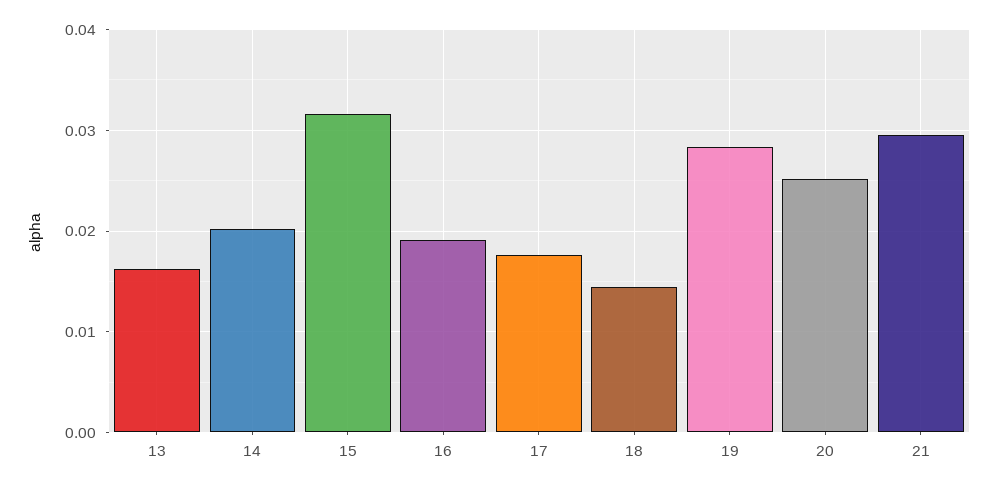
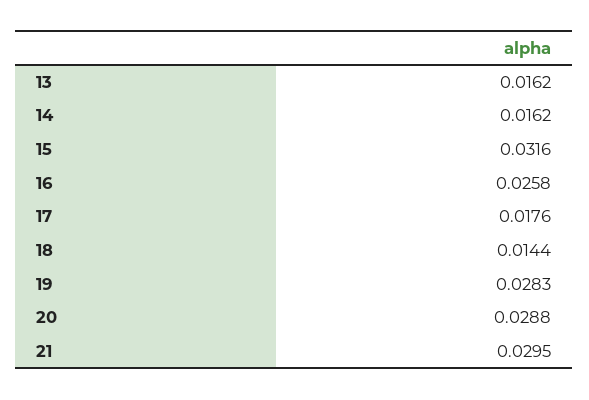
  {
    "13": 0.0162,
-   "14": 0.02,
+   "14": 0.0162,
    "15": 0.0316,
-   "16": 0.019,
+   "16": 0.0258,
    "17": 0.0176,
    "18": 0.0144,
    "19": 0.0283,
-   "20": 0.025,
+   "20": 0.0288,
    "21": 0.0295
  }

